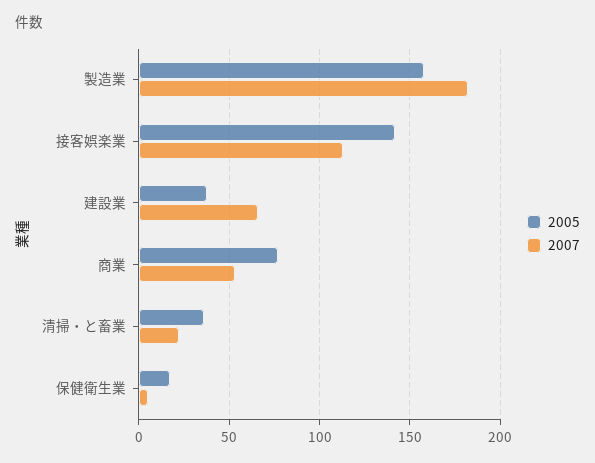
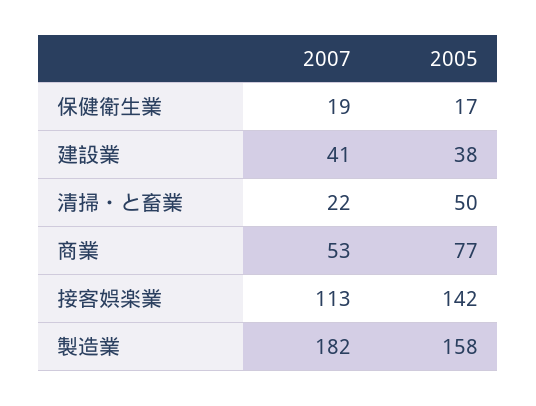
  {
    "2005": {
      "製造業": 158,
      "接客娯楽業": 142,
      "建設業": 38,
      "商業": 77,
-     "清掃・と畜業": 35,
+     "清掃・と畜業": 50,
      "保健衛生業": 17
    },
    "2007": {
      "製造業": 182,
      "接客娯楽業": 113,
-     "建設業": 65,
+     "建設業": 41,
      "商業": 53,
      "清掃・と畜業": 22,
-     "保健衛生業": 5
+     "保健衛生業": 19
    }
  }

